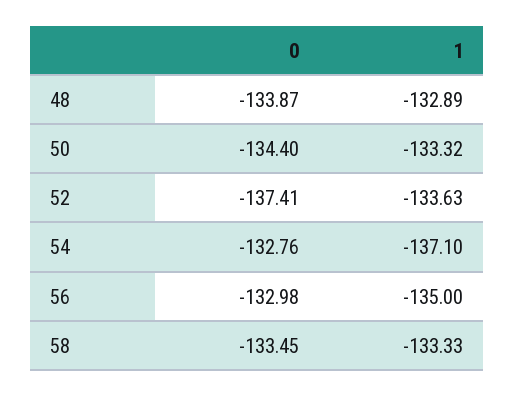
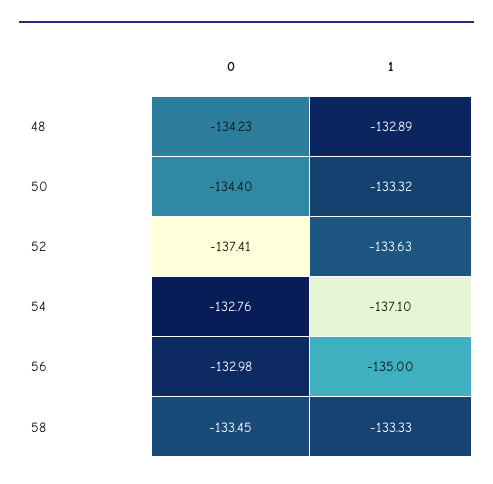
  {
    "0": {
-     "48": -133.87,
+     "48": -134.23,
      "50": -134.4,
      "52": -137.41,
      "54": -132.76,
      "56": -132.98,
      "58": -133.45
    },
    "1": {
      "48": -132.89,
      "50": -133.32,
      "52": -133.63,
      "54": -137.1,
      "56": -135,
      "58": -133.33
    }
  }

